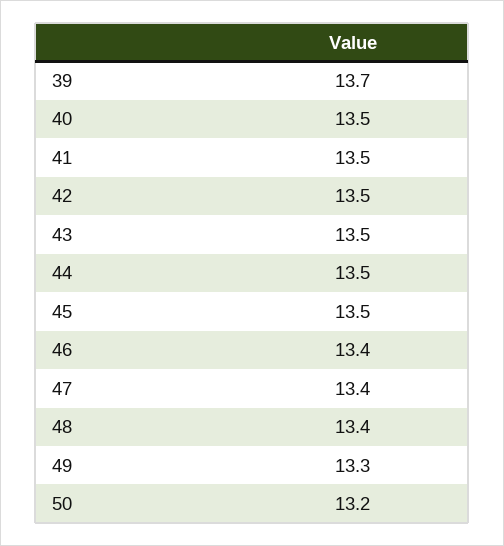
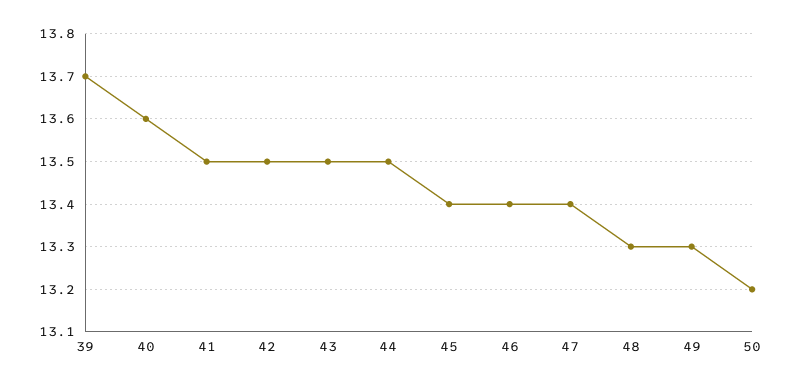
  {
    "39": 13.7,
-   "40": 13.5,
+   "40": 13.6,
    "41": 13.5,
    "42": 13.5,
    "43": 13.5,
    "44": 13.5,
-   "45": 13.5,
+   "45": 13.4,
    "46": 13.4,
    "47": 13.4,
-   "48": 13.4,
+   "48": 13.3,
    "49": 13.3,
    "50": 13.2
  }

